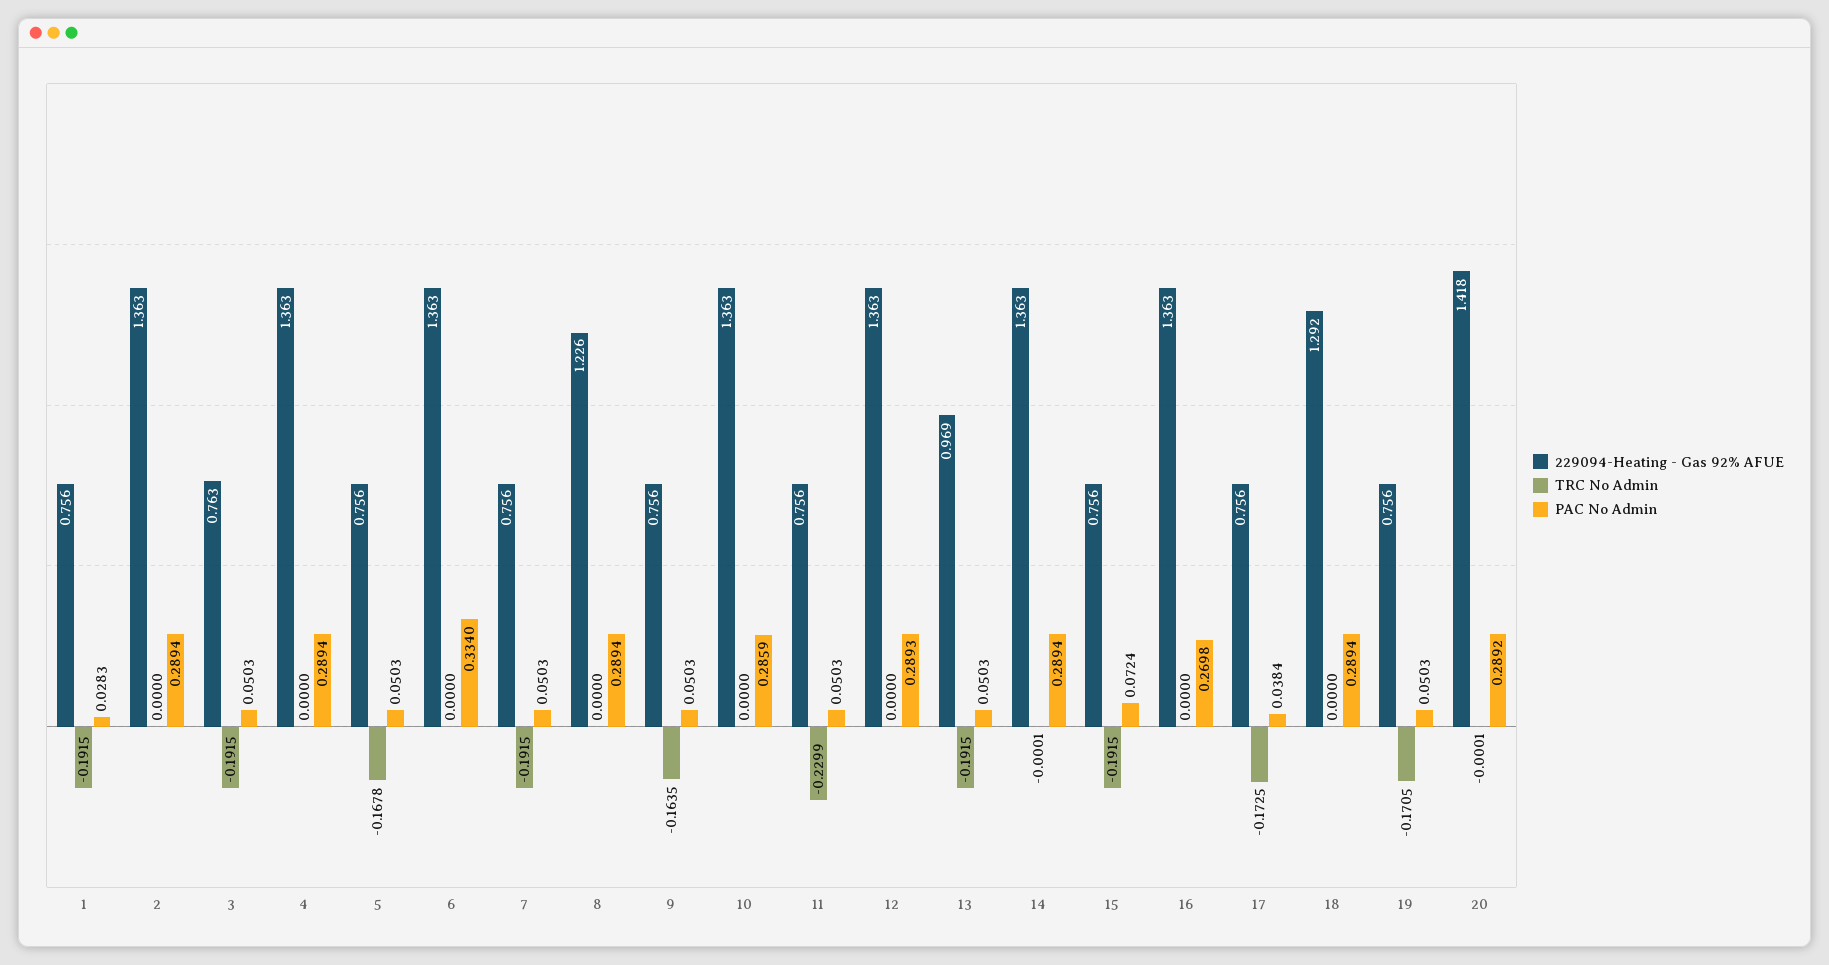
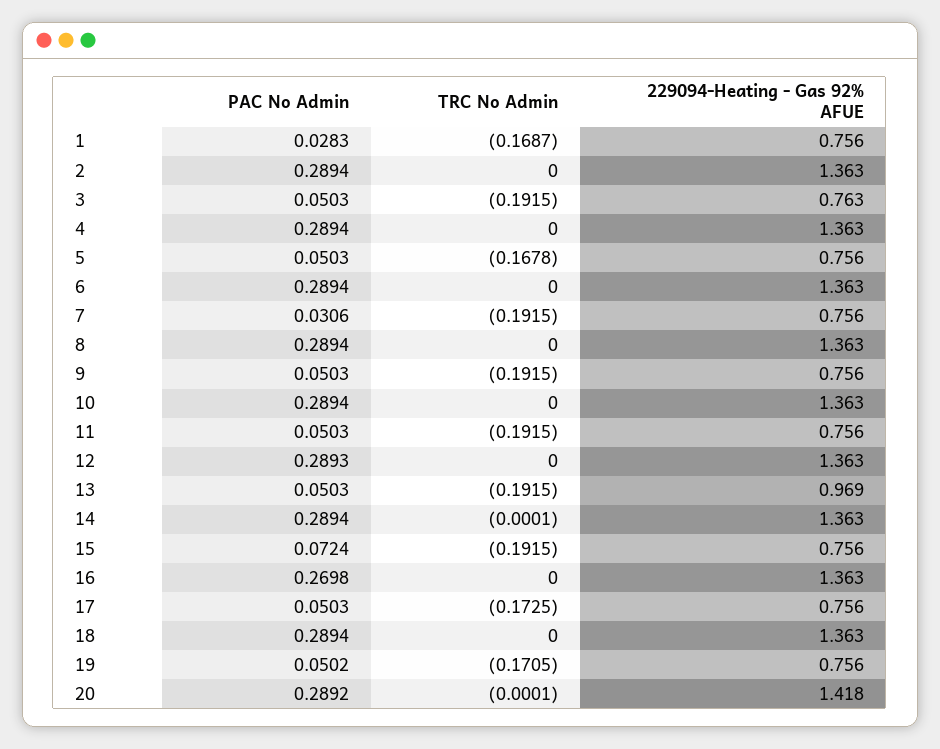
  {
    "229094-Heating - Gas 92% AFUE": {
      "1": 0.756,
      "2": 1.363,
      "3": 0.763,
      "4": 1.363,
      "5": 0.756,
      "6": 1.363,
      "7": 0.756,
-     "8": 1.226,
+     "8": 1.363,
      "9": 0.756,
      "10": 1.363,
      "11": 0.756,
      "12": 1.363,
      "13": 0.969,
      "14": 1.363,
      "15": 0.756,
      "16": 1.363,
      "17": 0.756,
-     "18": 1.292,
+     "18": 1.363,
      "19": 0.756,
      "20": 1.418
    },
    "TRC No Admin": {
-     "1": -0.1915,
+     "1": -0.1687,
      "2": 0,
      "3": -0.1915,
      "4": 0,
      "5": -0.1678,
      "6": 0,
      "7": -0.1915,
      "8": 0,
-     "9": -0.1635,
+     "9": -0.1915,
      "10": 0,
-     "11": -0.2299,
+     "11": -0.1915,
      "12": 0,
      "13": -0.1915,
      "14": -0.0001,
      "15": -0.1915,
      "16": 0,
      "17": -0.1725,
      "18": 0,
      "19": -0.1705,
      "20": -0.0001
    },
    "PAC No Admin": {
      "1": 0.0283,
      "2": 0.2894,
      "3": 0.0503,
      "4": 0.2894,
      "5": 0.0503,
-     "6": 0.334,
+     "6": 0.2894,
-     "7": 0.0503,
+     "7": 0.0306,
      "8": 0.2894,
      "9": 0.0503,
-     "10": 0.2859,
+     "10": 0.2894,
      "11": 0.0503,
      "12": 0.2893,
      "13": 0.0503,
      "14": 0.2894,
      "15": 0.0724,
      "16": 0.2698,
-     "17": 0.0384,
+     "17": 0.0503,
      "18": 0.2894,
-     "19": 0.0503,
+     "19": 0.0502,
      "20": 0.2892
    }
  }

